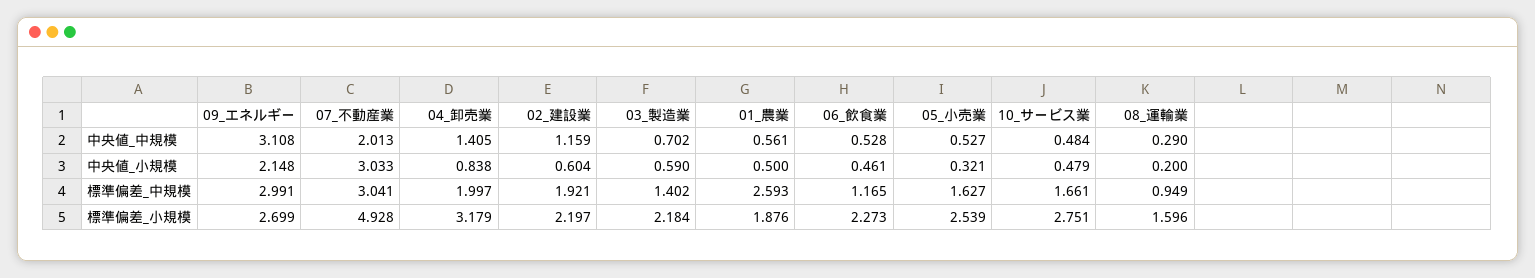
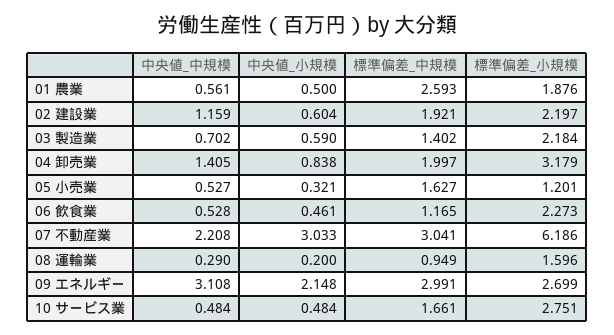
  {
    "09_エネルギー": {
      "中央値_中規模": 3.108,
      "中央値_小規模": 2.148,
      "標準偏差_中規模": 2.991,
      "標準偏差_小規模": 2.699
    },
    "07_不動産業": {
-     "中央値_中規模": 2.013,
+     "中央値_中規模": 2.208,
      "中央値_小規模": 3.033,
      "標準偏差_中規模": 3.041,
-     "標準偏差_小規模": 4.928
+     "標準偏差_小規模": 6.186
    },
    "04_卸売業": {
      "中央値_中規模": 1.405,
      "中央値_小規模": 0.838,
      "標準偏差_中規模": 1.997,
      "標準偏差_小規模": 3.179
    },
    "02_建設業": {
      "中央値_中規模": 1.159,
      "中央値_小規模": 0.604,
      "標準偏差_中規模": 1.921,
      "標準偏差_小規模": 2.197
    },
    "03_製造業": {
      "中央値_中規模": 0.702,
      "中央値_小規模": 0.59,
      "標準偏差_中規模": 1.402,
      "標準偏差_小規模": 2.184
    },
    "01_農業": {
      "中央値_中規模": 0.561,
      "中央値_小規模": 0.5,
      "標準偏差_中規模": 2.593,
      "標準偏差_小規模": 1.876
    },
    "06_飲食業": {
      "中央値_中規模": 0.528,
      "中央値_小規模": 0.461,
      "標準偏差_中規模": 1.165,
      "標準偏差_小規模": 2.273
    },
    "05_小売業": {
      "中央値_中規模": 0.527,
      "中央値_小規模": 0.321,
      "標準偏差_中規模": 1.627,
-     "標準偏差_小規模": 2.539
+     "標準偏差_小規模": 1.201
    },
    "10_サービス業": {
      "中央値_中規模": 0.484,
-     "中央値_小規模": 0.479,
+     "中央値_小規模": 0.484,
      "標準偏差_中規模": 1.661,
      "標準偏差_小規模": 2.751
    },
    "08_運輸業": {
      "中央値_中規模": 0.29,
      "中央値_小規模": 0.2,
      "標準偏差_中規模": 0.949,
      "標準偏差_小規模": 1.596
    }
  }

